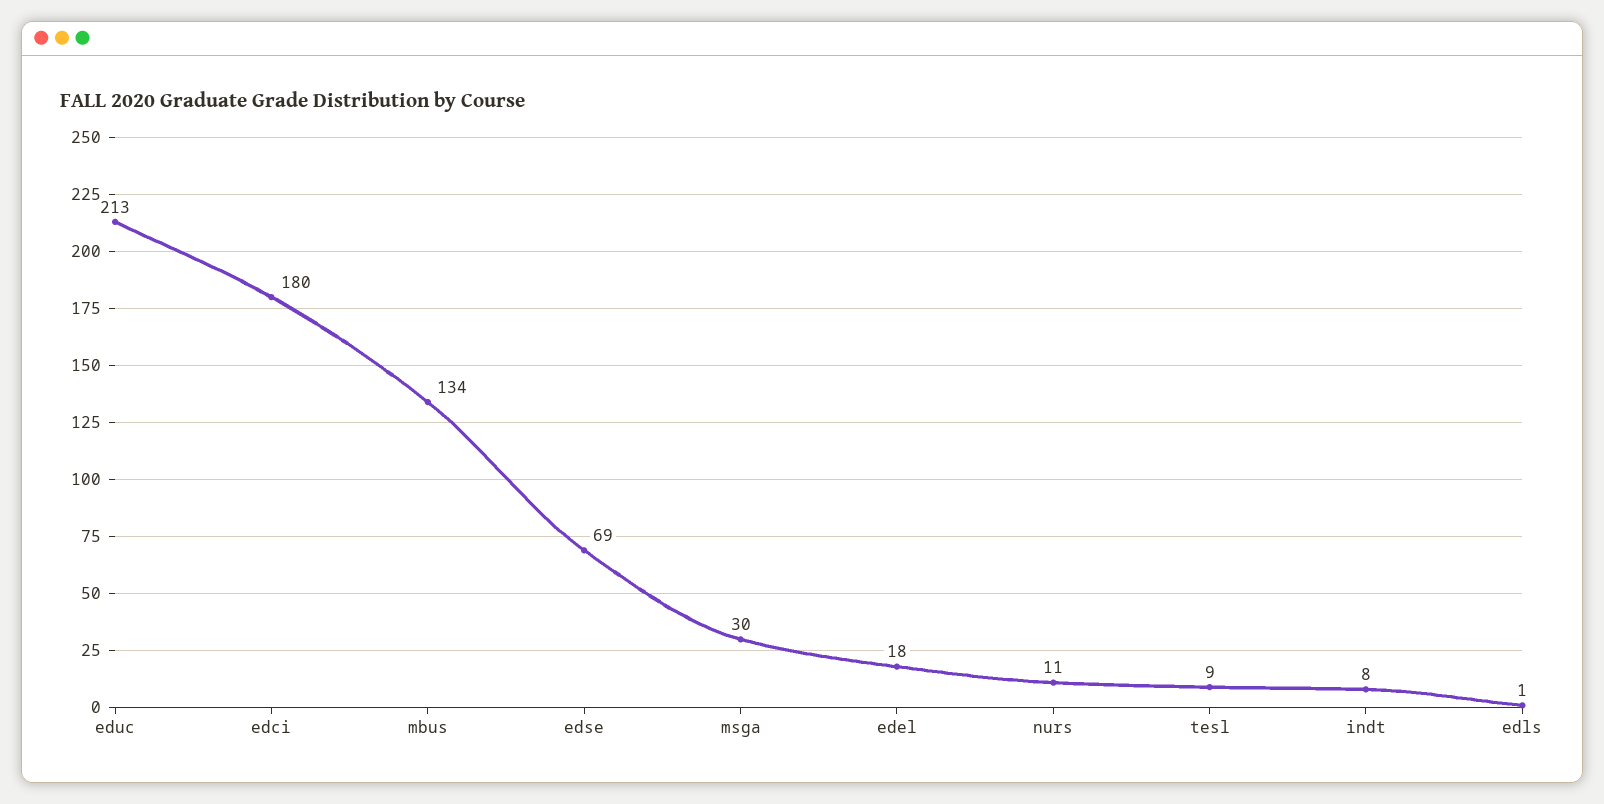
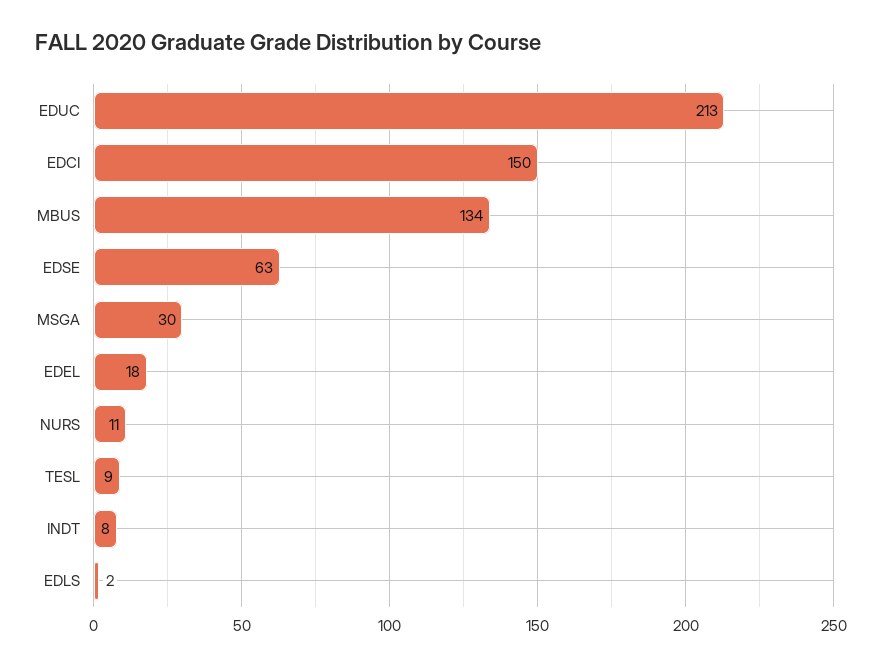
  {
    "educ": 213,
-   "edci": 180,
+   "edci": 150,
    "mbus": 134,
-   "edse": 69,
+   "edse": 63,
    "msga": 30,
    "edel": 18,
    "nurs": 11,
    "tesl": 9,
    "indt": 8,
-   "edls": 1
+   "edls": 2
  }

